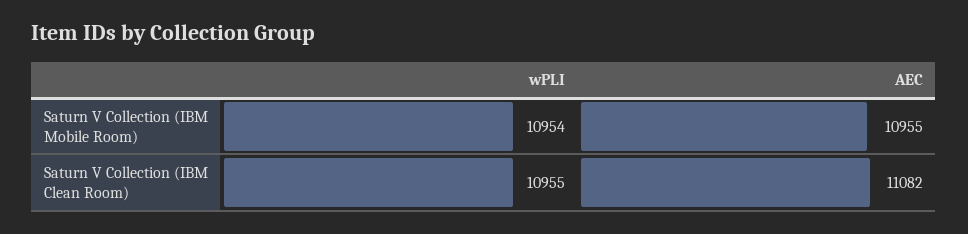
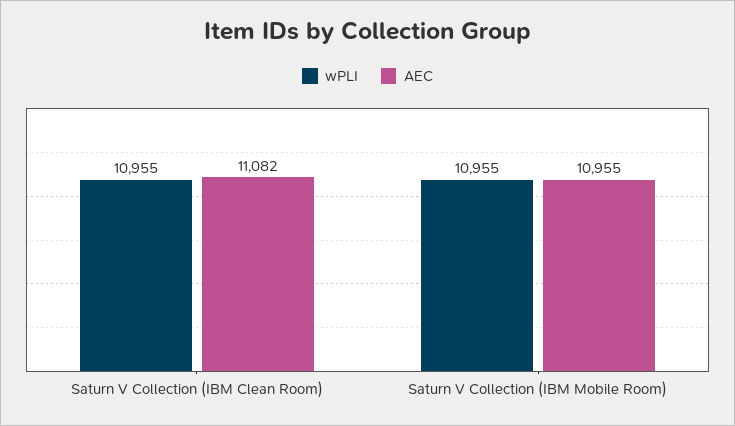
  {
    "wPLI": {
-     "Saturn V Collection (IBM Mobile Room)": 10954,
+     "Saturn V Collection (IBM Mobile Room)": 10955,
      "Saturn V Collection (IBM Clean Room)": 10955
    },
    "AEC": {
      "Saturn V Collection (IBM Mobile Room)": 10955,
      "Saturn V Collection (IBM Clean Room)": 11082
    }
  }

